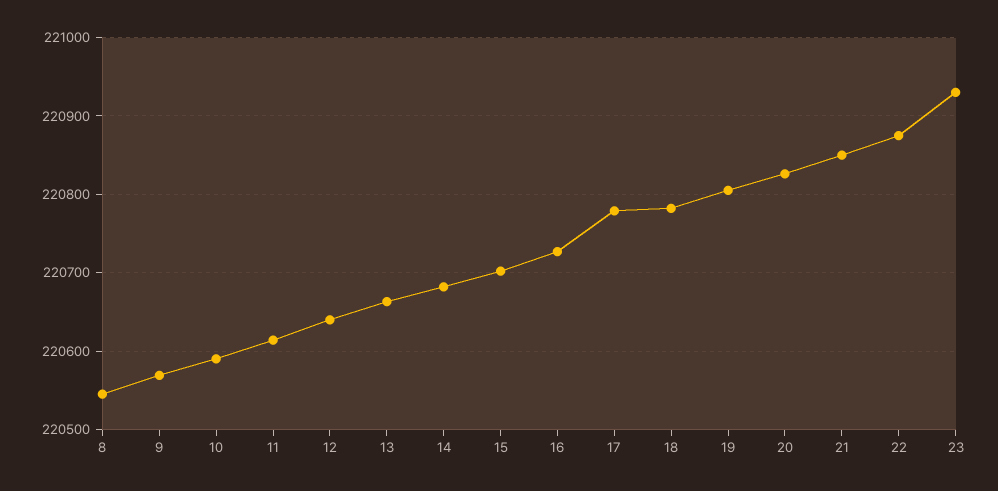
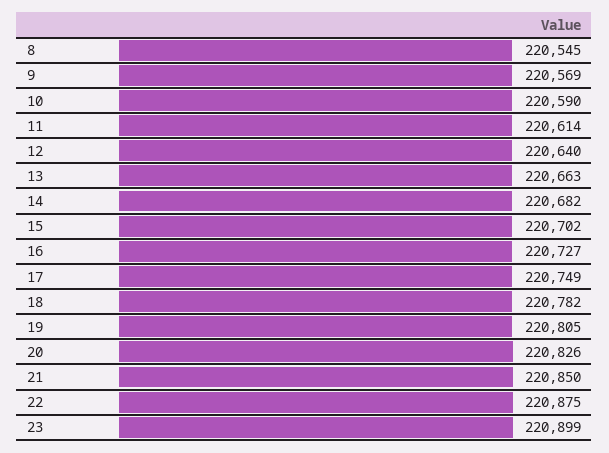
  {
    "8": 220545,
    "9": 220569,
    "10": 220590,
    "11": 220614,
    "12": 220640,
    "13": 220663,
    "14": 220682,
    "15": 220702,
    "16": 220727,
-   "17": 220780,
+   "17": 220749,
    "18": 220782,
    "19": 220805,
    "20": 220826,
    "21": 220850,
    "22": 220875,
-   "23": 220930
+   "23": 220899
  }

